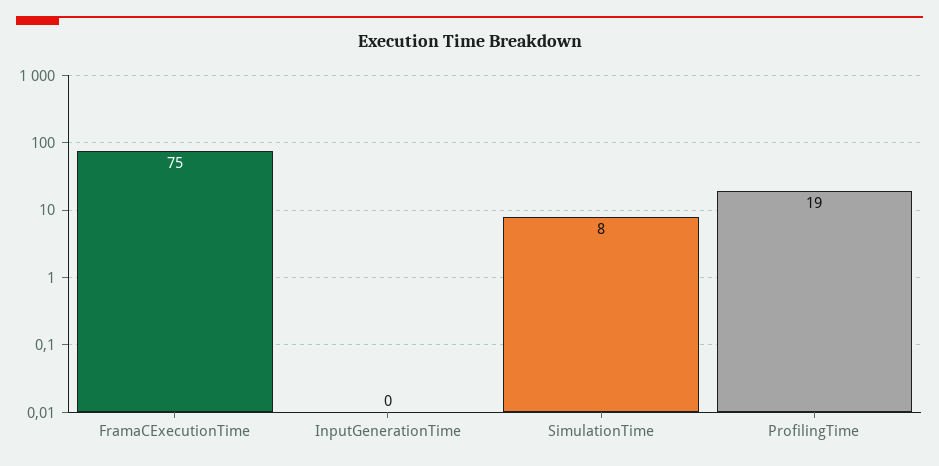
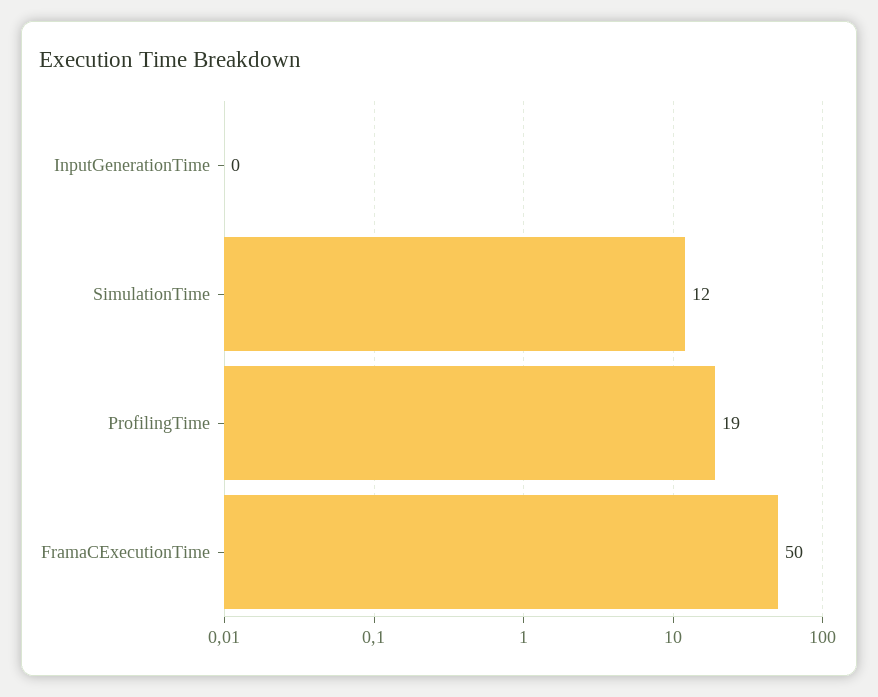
  {
-   "FramaCExecutionTime": 75,
+   "FramaCExecutionTime": 50,
    "InputGenerationTime": 0,
-   "SimulationTime": 8,
+   "SimulationTime": 12,
    "ProfilingTime": 19
  }

